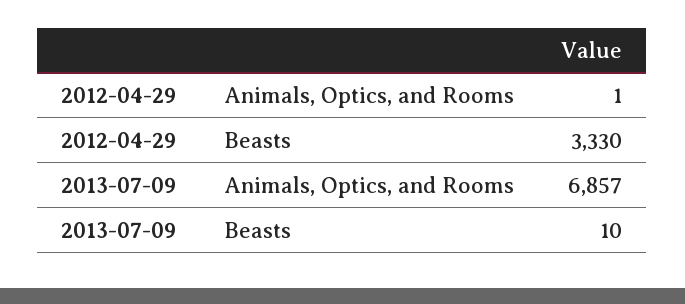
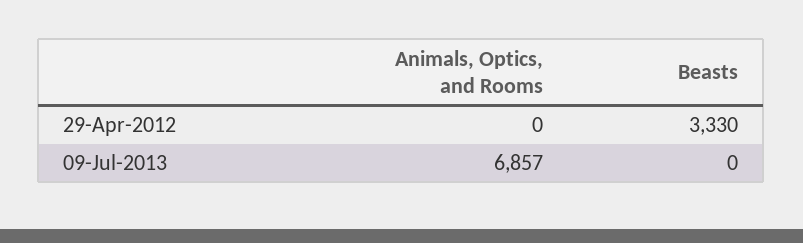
  {
    "2012-04-29": {
-     "Animals, Optics, and Rooms": 1,
+     "Animals, Optics, and Rooms": 0,
      "Beasts": 3330
    },
    "2013-07-09": {
      "Animals, Optics, and Rooms": 6857,
-     "Beasts": 10
+     "Beasts": 0
    }
  }

